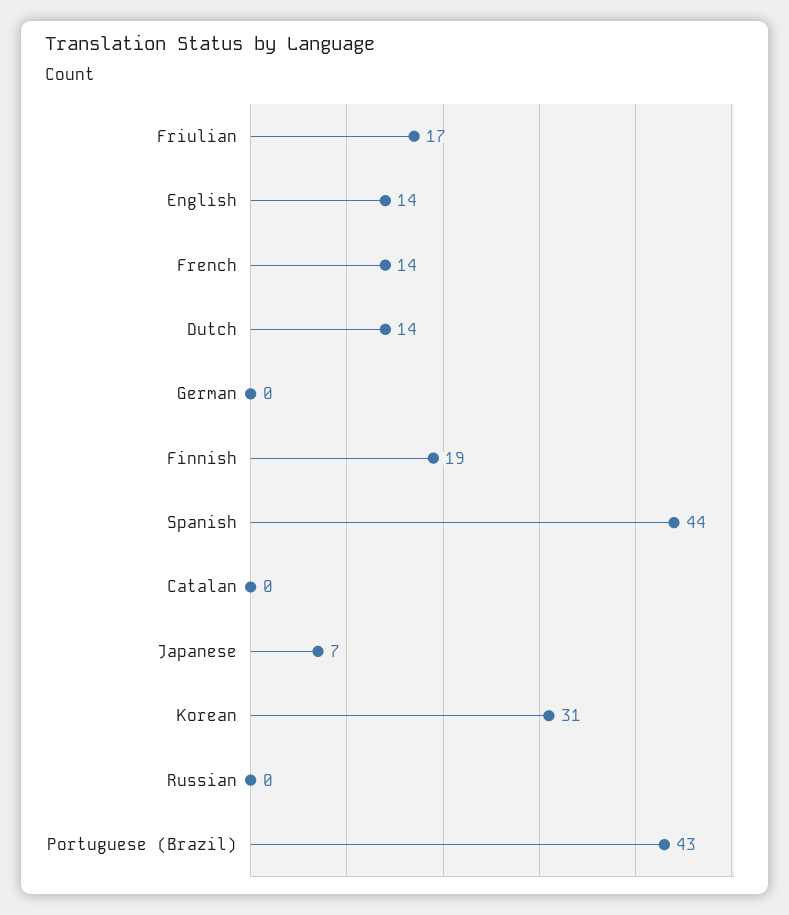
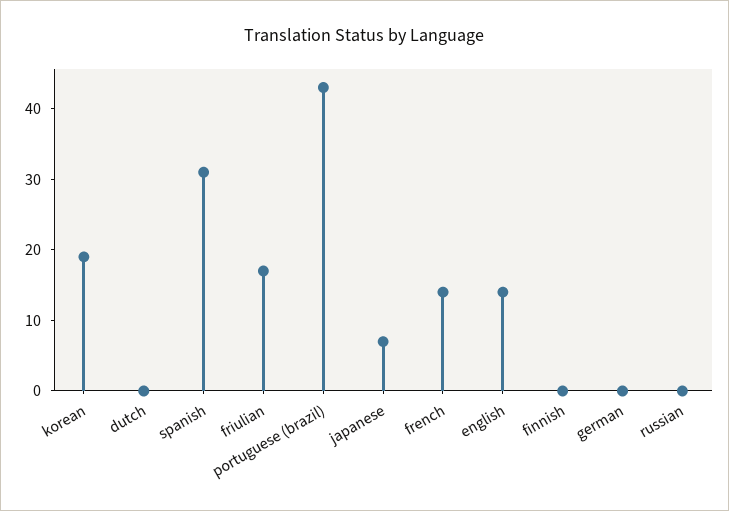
  {
    "Friulian": 17,
    "English": 14,
    "French": 14,
-   "Dutch": 14,
+   "Dutch": 0,
    "German": 0,
-   "Finnish": 19,
+   "Finnish": 0,
-   "Spanish": 44,
+   "Spanish": 30,
-   "Catalan": 0,
    "Japanese": 7,
-   "Korean": 31,
+   "Korean": 20,
    "Russian": 0,
    "Portuguese (Brazil)": 43
  }

